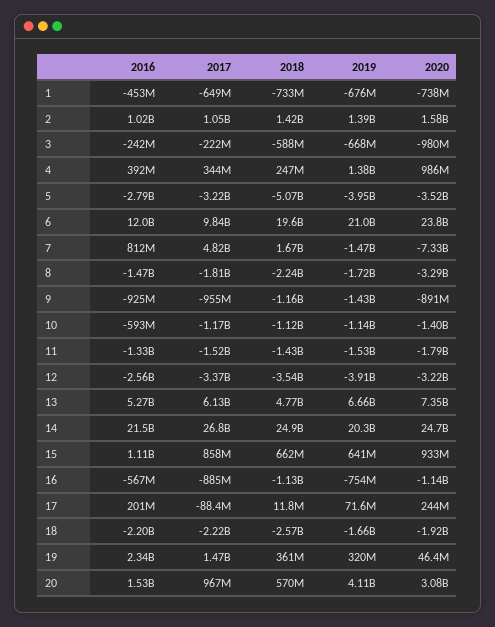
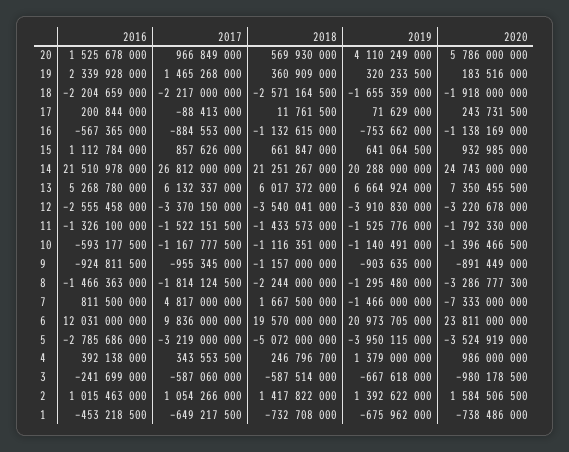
  {
    "2016": {
      "1": -453218500,
      "2": 1015463000,
      "3": -241699000,
      "4": 392138000,
      "5": -2785686000,
      "6": 12031000000,
      "7": 811500000,
      "8": -1466363000,
      "9": -924811500,
      "10": -593177500,
      "11": -1326100000,
      "12": -2555458000,
      "13": 5268780000,
      "14": 21510978000,
      "15": 1112784000,
      "16": -567365000,
      "17": 200844000,
      "18": -2204659000,
      "19": 2339928000,
      "20": 1525678000
    },
    "2017": {
      "1": -649217500,
      "2": 1054266000,
-     "3": -222000000,
+     "3": -587060000,
      "4": 343553500,
      "5": -3219000000,
      "6": 9836000000,
      "7": 4817000000,
      "8": -1814124500,
      "9": -955345000,
      "10": -1167777500,
      "11": -1522151500,
      "12": -3370150000,
      "13": 6132337000,
      "14": 26812000000,
      "15": 857626000,
      "16": -884553000,
      "17": -88413000,
      "18": -2217000000,
      "19": 1465268000,
      "20": 966849000
    },
    "2018": {
      "1": -732708000,
      "2": 1417822000,
      "3": -587514000,
      "4": 246796700,
      "5": -5072000000,
      "6": 19570000000,
      "7": 1667500000,
      "8": -2244000000,
      "9": -1157000000,
      "10": -1116351000,
      "11": -1433573000,
      "12": -3540041000,
-     "13": 4770000000,
+     "13": 6017372000,
-     "14": 24900000000,
+     "14": 21251267000,
      "15": 661847000,
      "16": -1132615000,
      "17": 11761500,
      "18": -2571164500,
      "19": 360909000,
      "20": 569930000
    },
    "2019": {
      "1": -675962000,
      "2": 1392622000,
      "3": -667618000,
      "4": 1379000000,
      "5": -3950115000,
      "6": 20973705000,
      "7": -1466000000,
-     "8": -1720000000,
+     "8": -1295480000,
-     "9": -1430000000,
+     "9": -903635000,
      "10": -1140491000,
      "11": -1525776000,
      "12": -3910830000,
      "13": 6664924000,
      "14": 20288000000,
      "15": 641064500,
      "16": -753662000,
      "17": 71629000,
      "18": -1655359000,
      "19": 320233500,
      "20": 4110249000
    },
    "2020": {
      "1": -738486000,
      "2": 1584506500,
      "3": -980178500,
      "4": 986000000,
      "5": -3524919000,
      "6": 23811000000,
      "7": -7333000000,
      "8": -3286777300,
      "9": -891449000,
      "10": -1396466500,
      "11": -1792330000,
      "12": -3220678000,
      "13": 7350455500,
      "14": 24743000000,
      "15": 932985000,
      "16": -1138169000,
      "17": 243731500,
      "18": -1918000000,
-     "19": 46400000,
+     "19": 183516000,
-     "20": 3080000000
+     "20": 5786000000
    }
  }

